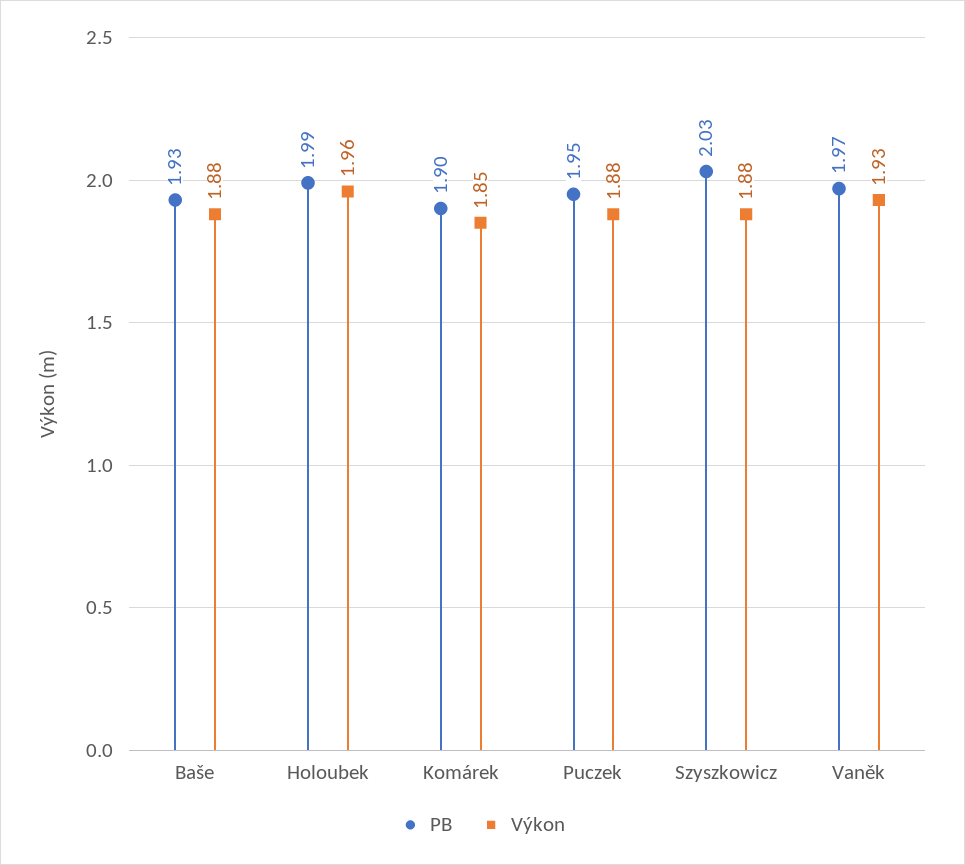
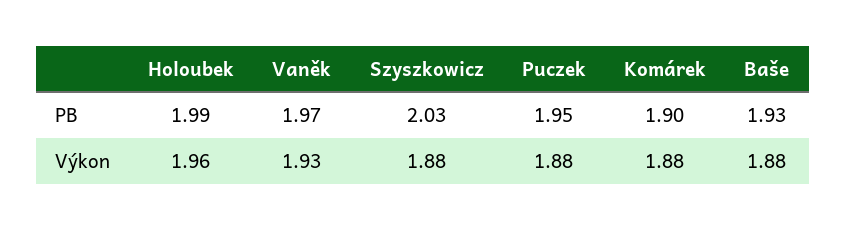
  {
    "PB": {
      "Baše": 1.93,
      "Holoubek": 1.99,
      "Komárek": 1.9,
      "Puczek": 1.95,
      "Szyszkowicz": 2.03,
      "Vaněk": 1.97
    },
    "Výkon": {
      "Baše": 1.88,
      "Holoubek": 1.96,
-     "Komárek": 1.85,
+     "Komárek": 1.88,
      "Puczek": 1.88,
      "Szyszkowicz": 1.88,
      "Vaněk": 1.93
    }
  }

